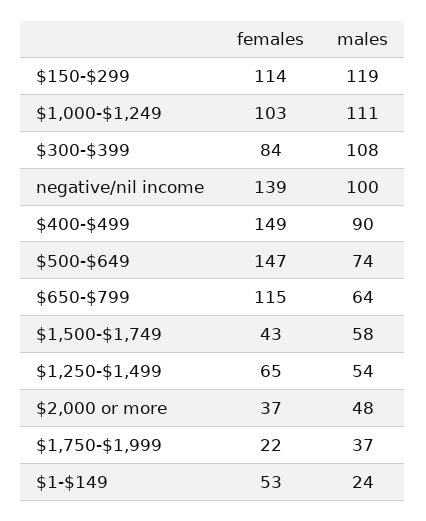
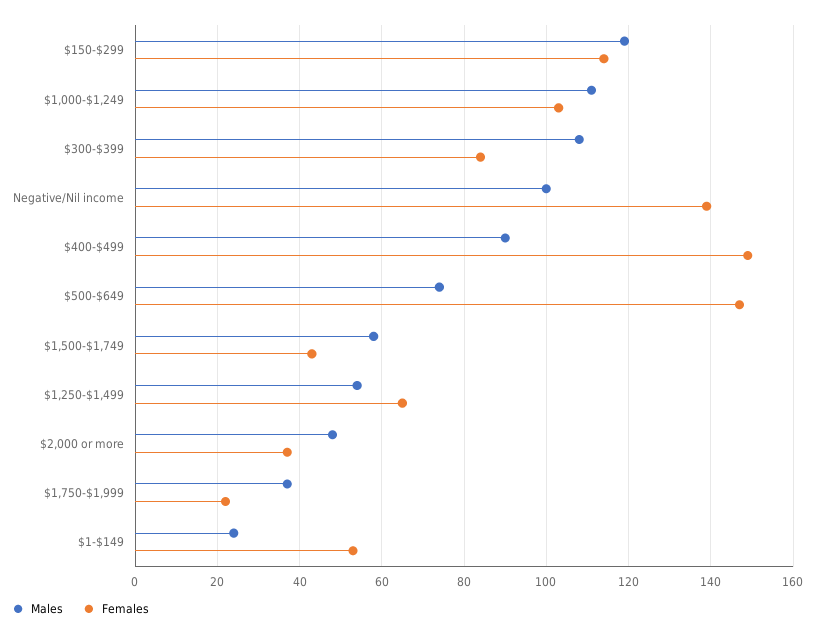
  {
    "females": {
      "$150-$299": 114,
      "$1,000-$1,249": 103,
      "$300-$399": 84,
      "negative/nil income": 139,
      "$400-$499": 149,
      "$500-$649": 147,
-     "$650-$799": 115,
      "$1,500-$1,749": 43,
      "$1,250-$1,499": 65,
      "$2,000 or more": 37,
      "$1,750-$1,999": 22,
      "$1-$149": 53
    },
    "males": {
      "$150-$299": 119,
      "$1,000-$1,249": 111,
      "$300-$399": 108,
      "negative/nil income": 100,
      "$400-$499": 90,
      "$500-$649": 74,
-     "$650-$799": 64,
      "$1,500-$1,749": 58,
      "$1,250-$1,499": 54,
      "$2,000 or more": 48,
      "$1,750-$1,999": 37,
      "$1-$149": 24
    }
  }

